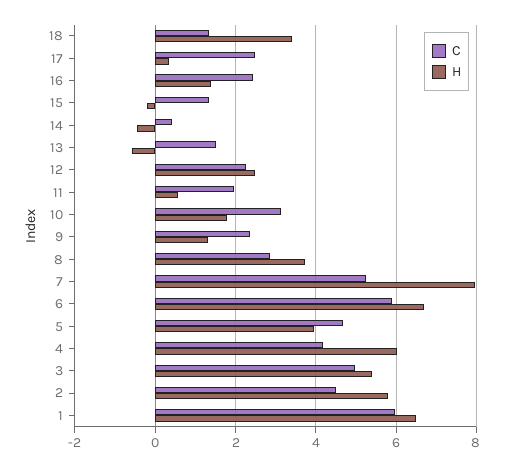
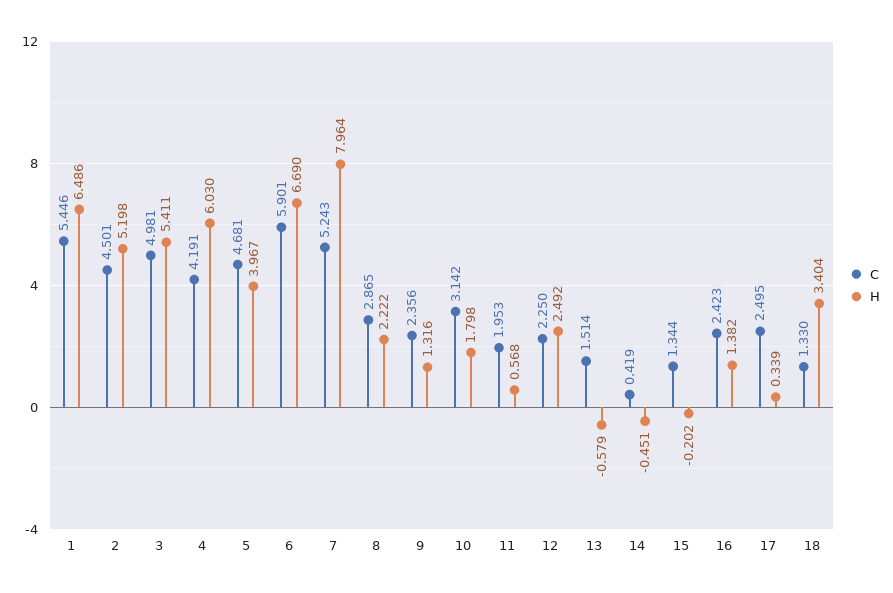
  {
    "C": {
      "18": 1.33,
      "17": 2.495,
      "16": 2.423,
      "15": 1.344,
      "14": 0.419,
      "13": 1.514,
      "12": 2.25,
      "11": 1.953,
      "10": 3.142,
      "9": 2.356,
      "8": 2.865,
      "7": 5.243,
      "6": 5.901,
      "5": 4.681,
      "4": 4.191,
      "3": 4.981,
      "2": 4.501,
-     "1": 6
+     "1": 5.446
    },
    "H": {
      "18": 3.404,
      "17": 0.339,
      "16": 1.382,
      "15": -0.202,
      "14": -0.451,
      "13": -0.579,
      "12": 2.492,
      "11": 0.568,
      "10": 1.798,
      "9": 1.316,
-     "8": 3.8,
+     "8": 2.222,
      "7": 7.964,
      "6": 6.69,
      "5": 3.967,
      "4": 6.03,
      "3": 5.411,
-     "2": 5.8,
+     "2": 5.198,
      "1": 6.486
    }
  }

